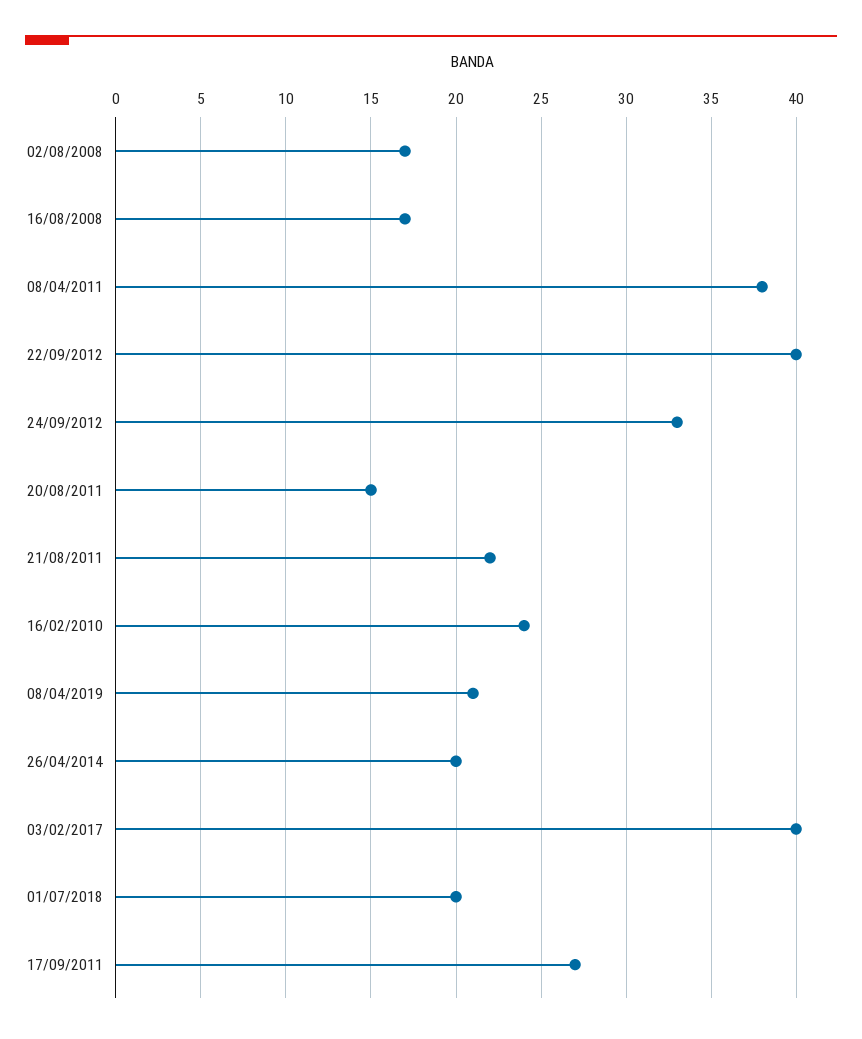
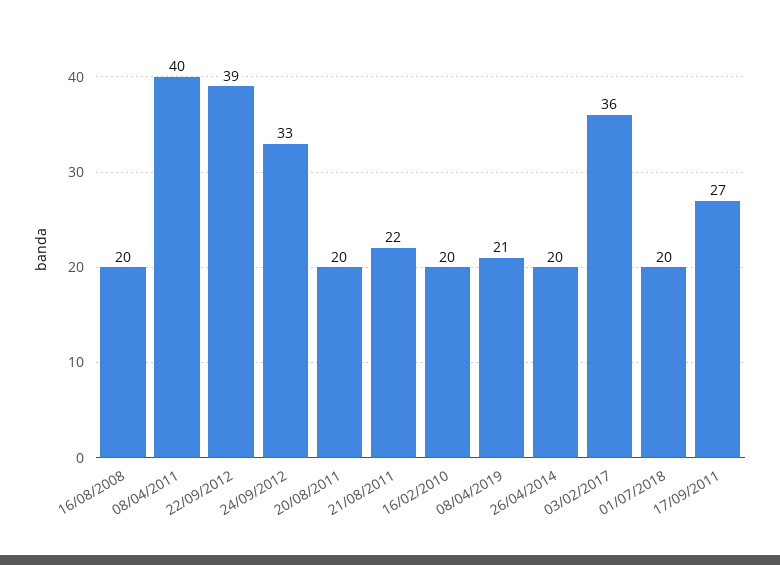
  {
-   "02/08/2008": 17,
-   "16/08/2008": 17,
+   "16/08/2008": 20,
-   "08/04/2011": 38,
+   "08/04/2011": 40,
-   "22/09/2012": 40,
+   "22/09/2012": 39,
    "24/09/2012": 33,
-   "20/08/2011": 15,
+   "20/08/2011": 20,
    "21/08/2011": 22,
-   "16/02/2010": 24,
+   "16/02/2010": 20,
    "08/04/2019": 21,
    "26/04/2014": 20,
-   "03/02/2017": 40,
+   "03/02/2017": 36,
    "01/07/2018": 20,
    "17/09/2011": 27
  }

